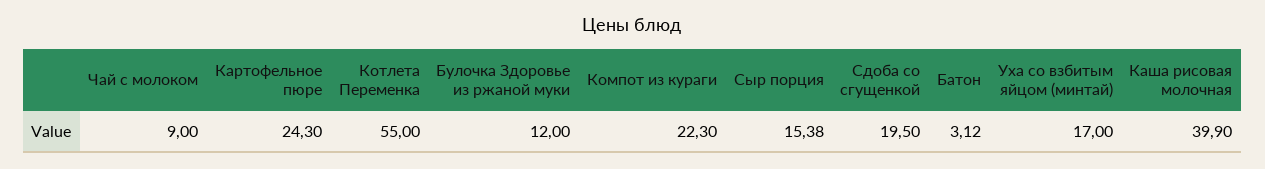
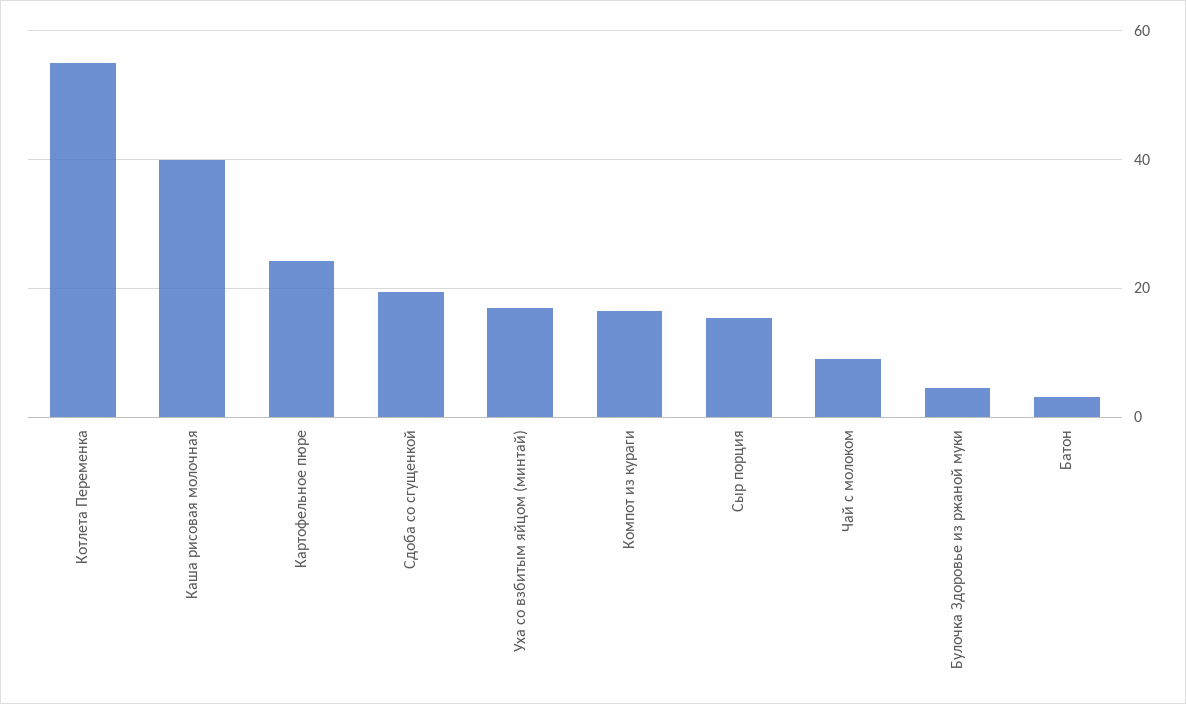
  {
    "Чай с молоком": 9,
    "Картофельное пюре": 24.3,
    "Котлета Переменка": 55,
-   "Булочка Здоровье из ржаной муки": 12,
+   "Булочка Здоровье из ржаной муки": 4,
-   "Компот из кураги": 22.3,
+   "Компот из кураги": 16,
    "Сыр порция": 15.38,
    "Сдоба со сгущенкой": 19.5,
    "Батон": 3.12,
    "Уха со взбитым яйцом (минтай)": 17,
    "Каша рисовая молочная": 39.9
  }

